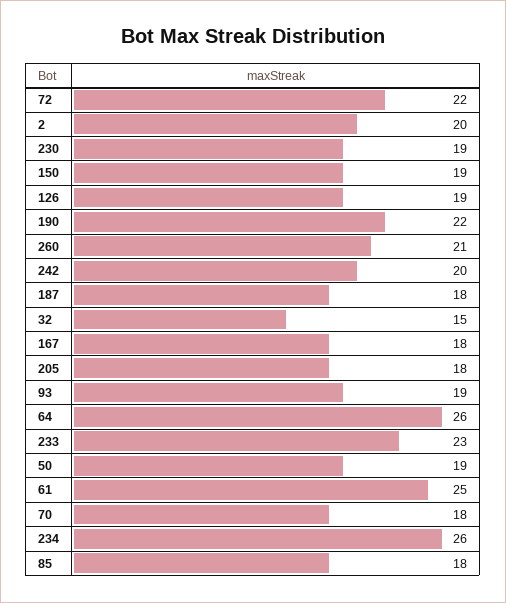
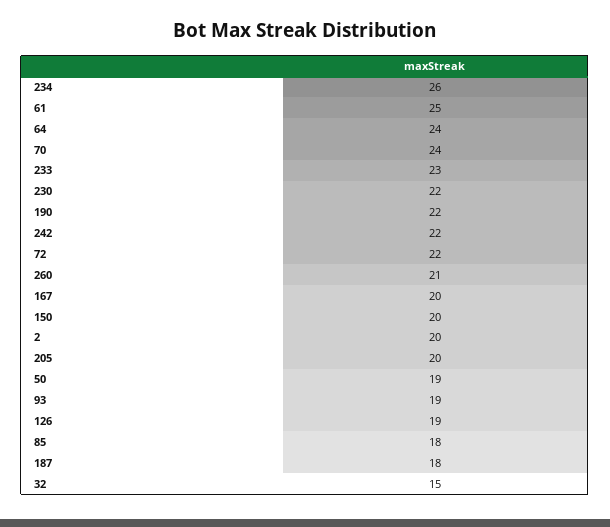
  {
    "72": 22,
    "2": 20,
-   "230": 19,
+   "230": 22,
-   "150": 19,
+   "150": 20,
    "126": 19,
    "190": 22,
    "260": 21,
-   "242": 20,
+   "242": 22,
    "187": 18,
    "32": 15,
-   "167": 18,
+   "167": 20,
-   "205": 18,
+   "205": 20,
    "93": 19,
-   "64": 26,
+   "64": 24,
    "233": 23,
    "50": 19,
    "61": 25,
-   "70": 18,
+   "70": 24,
    "234": 26,
    "85": 18
  }

